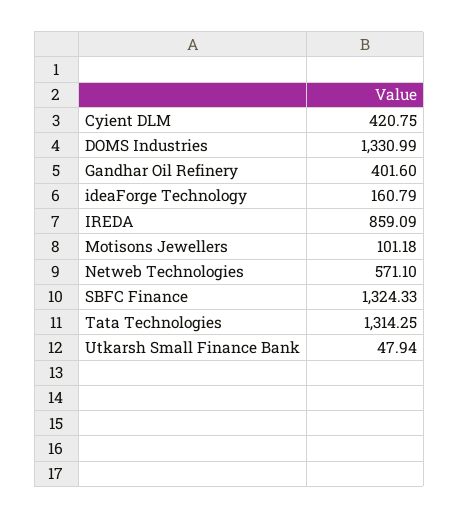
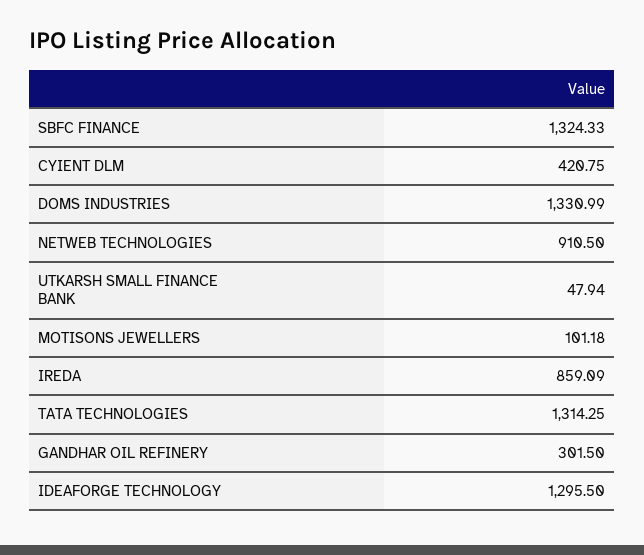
  {
    "Cyient DLM": 420.75,
    "DOMS Industries": 1330.99,
-   "Gandhar Oil Refinery": 401.6,
+   "Gandhar Oil Refinery": 301.5,
-   "ideaForge Technology": 160.79,
+   "ideaForge Technology": 1295.5,
    "IREDA": 859.09,
    "Motisons Jewellers": 101.18,
-   "Netweb Technologies": 571.1,
+   "Netweb Technologies": 910.5,
    "SBFC Finance": 1324.33,
    "Tata Technologies": 1314.25,
    "Utkarsh Small Finance Bank": 47.94
  }

